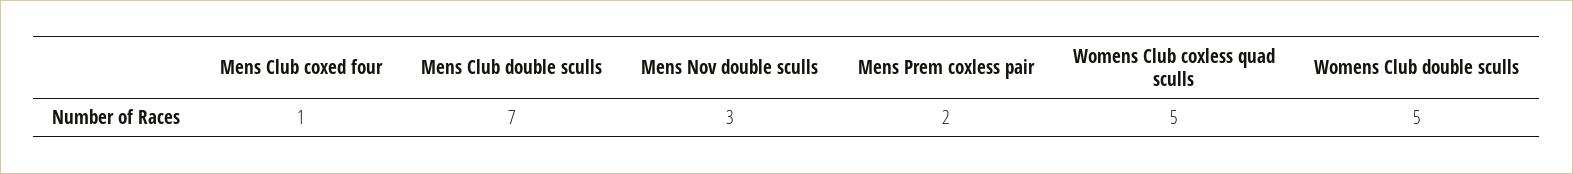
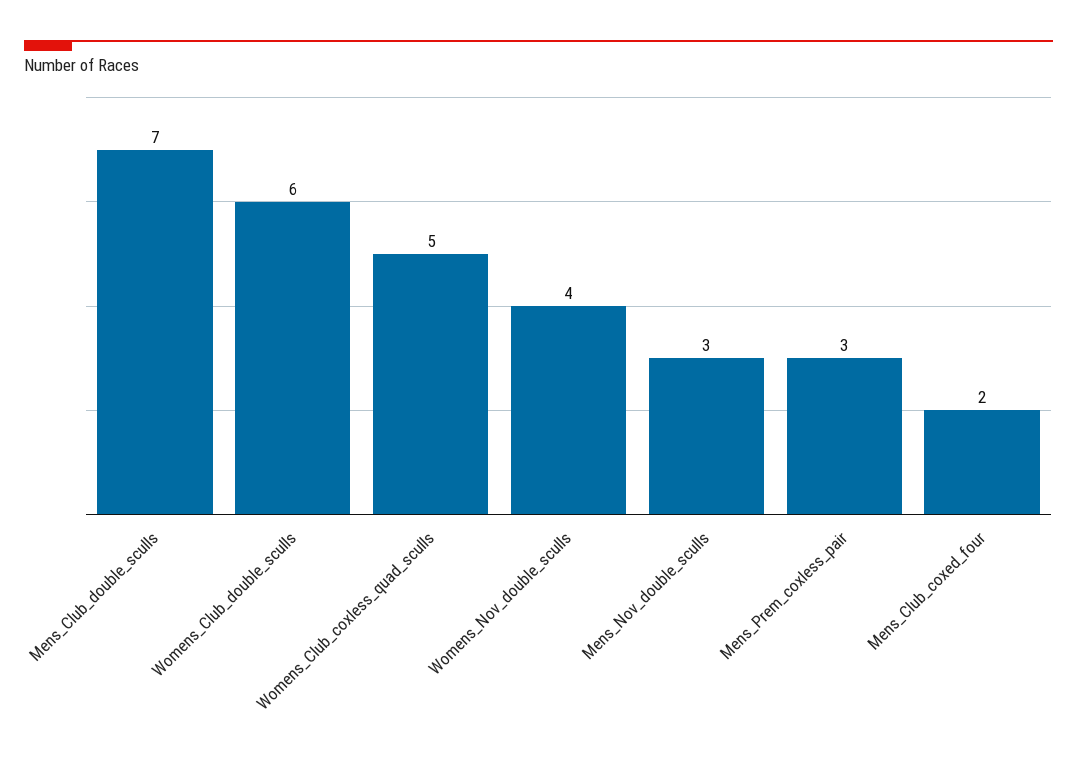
  {
-   "Mens Club coxed four": 1,
+   "Mens Club coxed four": 2,
    "Mens Club double sculls": 7,
    "Mens Nov double sculls": 3,
-   "Mens Prem coxless pair": 2,
+   "Mens Prem coxless pair": 3,
    "Womens Club coxless quad sculls": 5,
-   "Womens Club double sculls": 5
+   "Womens Club double sculls": 6,
+   "Womens_Nov_double_sculls": 4
  }

